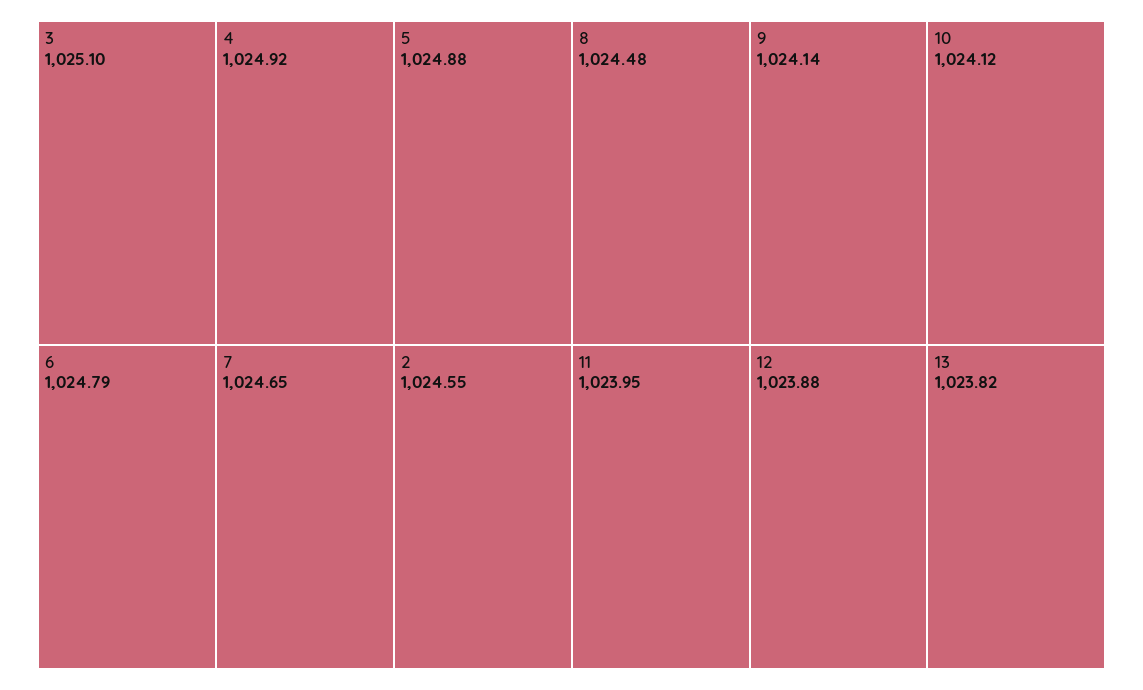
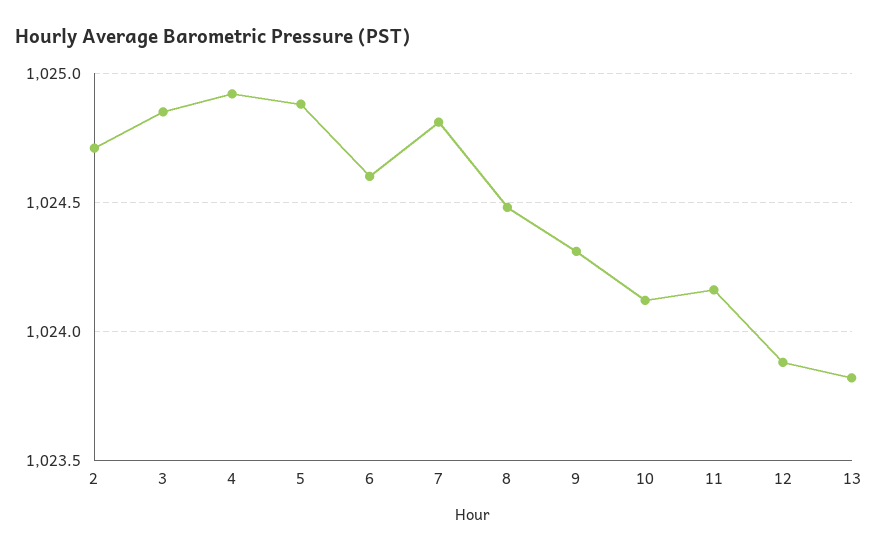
  {
-   "3": 1025.1,
+   "3": 1024.85,
    "4": 1024.92,
    "5": 1024.88,
-   "6": 1024.79,
+   "6": 1024.6,
-   "7": 1024.65,
+   "7": 1024.8,
-   "2": 1024.55,
+   "2": 1024.7,
    "8": 1024.48,
-   "9": 1024.14,
+   "9": 1024.3,
    "10": 1024.12,
-   "11": 1023.95,
+   "11": 1024.15,
    "12": 1023.88,
    "13": 1023.82
  }

